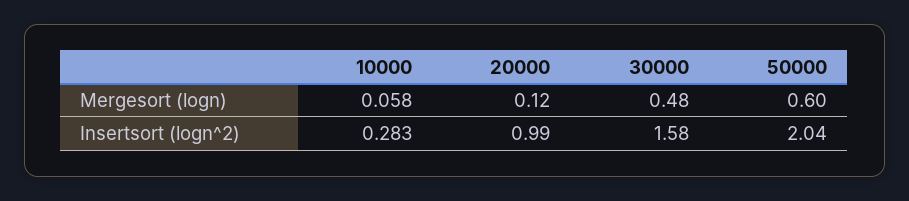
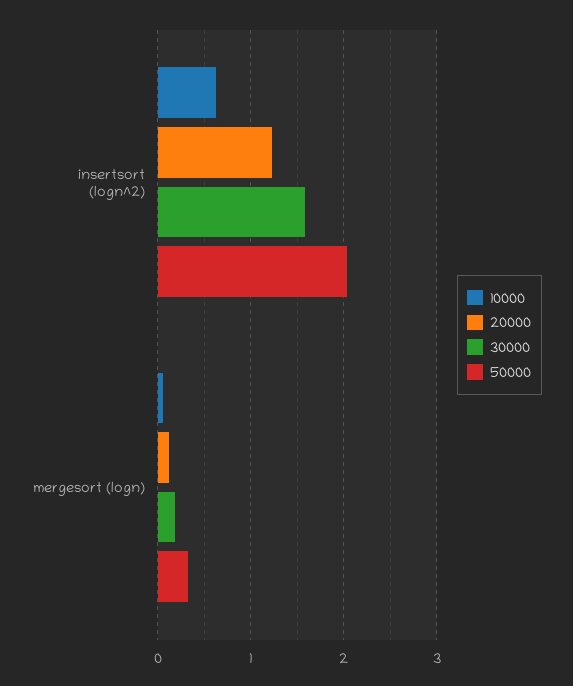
  {
    "10000": {
      "Mergesort (logn)": 0.058,
-     "Insertsort (logn^2)": 0.283
+     "Insertsort (logn^2)": 0.6
    },
    "20000": {
      "Mergesort (logn)": 0.12,
-     "Insertsort (logn^2)": 0.99
+     "Insertsort (logn^2)": 1.2
    },
    "30000": {
-     "Mergesort (logn)": 0.48,
+     "Mergesort (logn)": 0.2,
      "Insertsort (logn^2)": 1.58
    },
    "50000": {
-     "Mergesort (logn)": 0.6,
+     "Mergesort (logn)": 0.3,
      "Insertsort (logn^2)": 2.04
    }
  }

